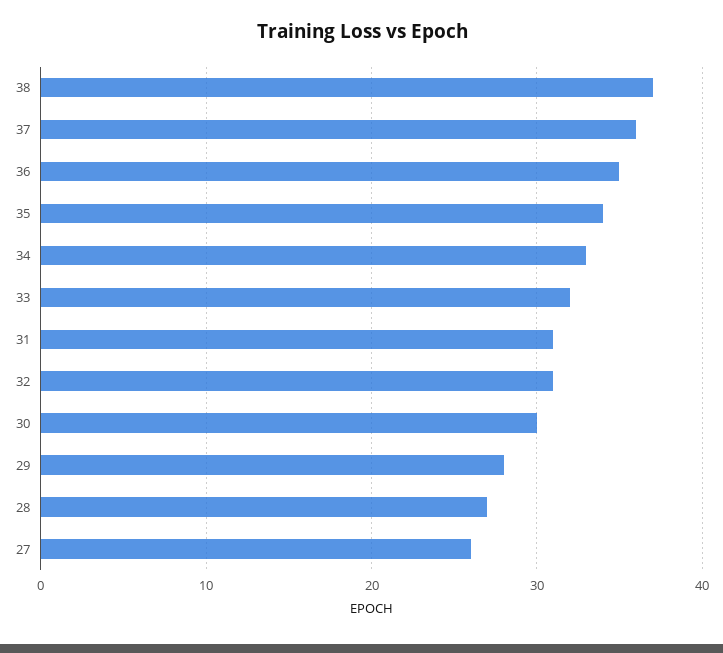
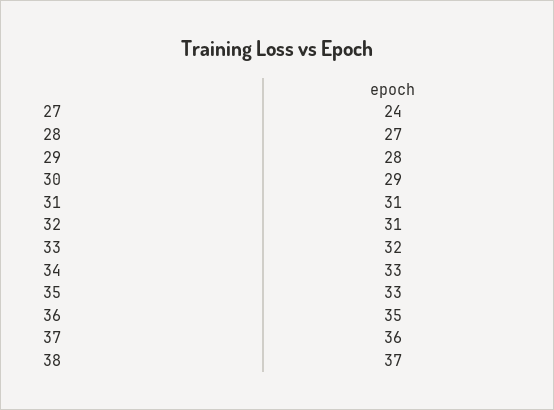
  {
    "38": 37,
    "37": 36,
    "36": 35,
-   "35": 34,
+   "35": 33,
    "34": 33,
    "33": 32,
    "31": 31,
    "32": 31,
-   "30": 30,
+   "30": 29,
    "29": 28,
    "28": 27,
-   "27": 26
+   "27": 24
  }

